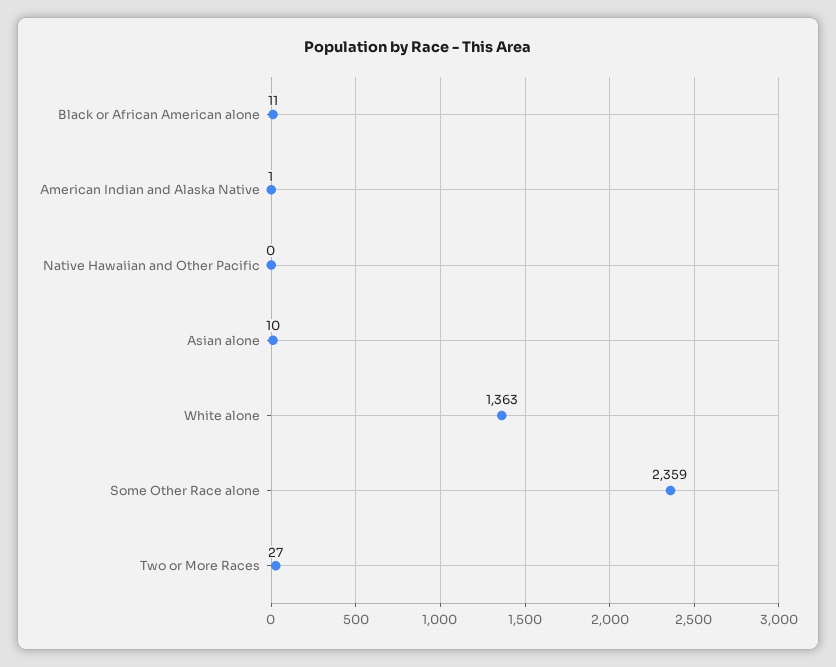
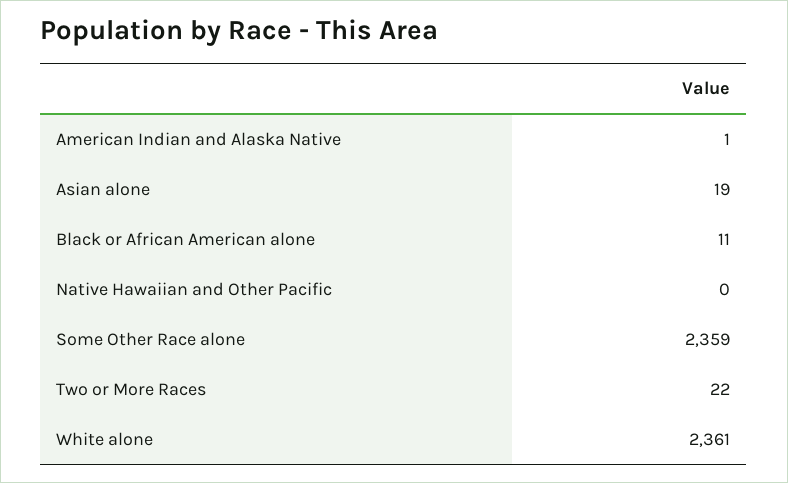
  {
    "Black or African American alone": 11,
    "American Indian and Alaska Native": 1,
    "Native Hawaiian and Other Pacific": 0,
-   "Asian alone": 10,
+   "Asian alone": 19,
-   "White alone": 1363,
+   "White alone": 2361,
    "Some Other Race alone": 2359,
-   "Two or More Races": 27
+   "Two or More Races": 22
  }

